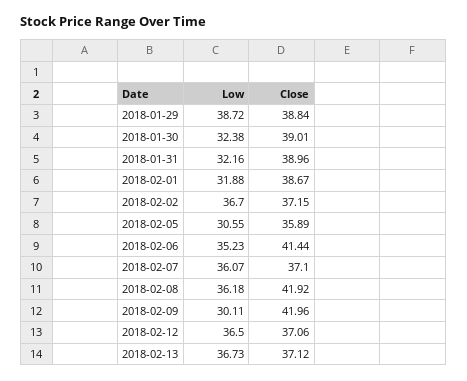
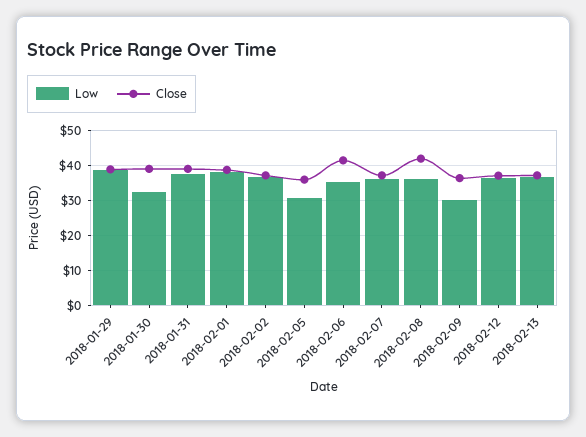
  {
    "Low": {
      "2018-01-29": 38.72,
      "2018-01-30": 32.38,
-     "2018-01-31": 32.16,
+     "2018-01-31": 38,
-     "2018-02-01": 31.88,
+     "2018-02-01": 38,
      "2018-02-02": 36.7,
      "2018-02-05": 30.55,
      "2018-02-06": 35.23,
      "2018-02-07": 36.07,
      "2018-02-08": 36.18,
      "2018-02-09": 30.11,
      "2018-02-12": 36.5,
      "2018-02-13": 36.73
    },
    "Close": {
      "2018-01-29": 38.84,
      "2018-01-30": 39.01,
      "2018-01-31": 38.96,
      "2018-02-01": 38.67,
      "2018-02-02": 37.15,
      "2018-02-05": 35.89,
      "2018-02-06": 41.44,
      "2018-02-07": 37.1,
      "2018-02-08": 41.92,
-     "2018-02-09": 41.96,
+     "2018-02-09": 36,
      "2018-02-12": 37.06,
      "2018-02-13": 37.12
    }
  }

